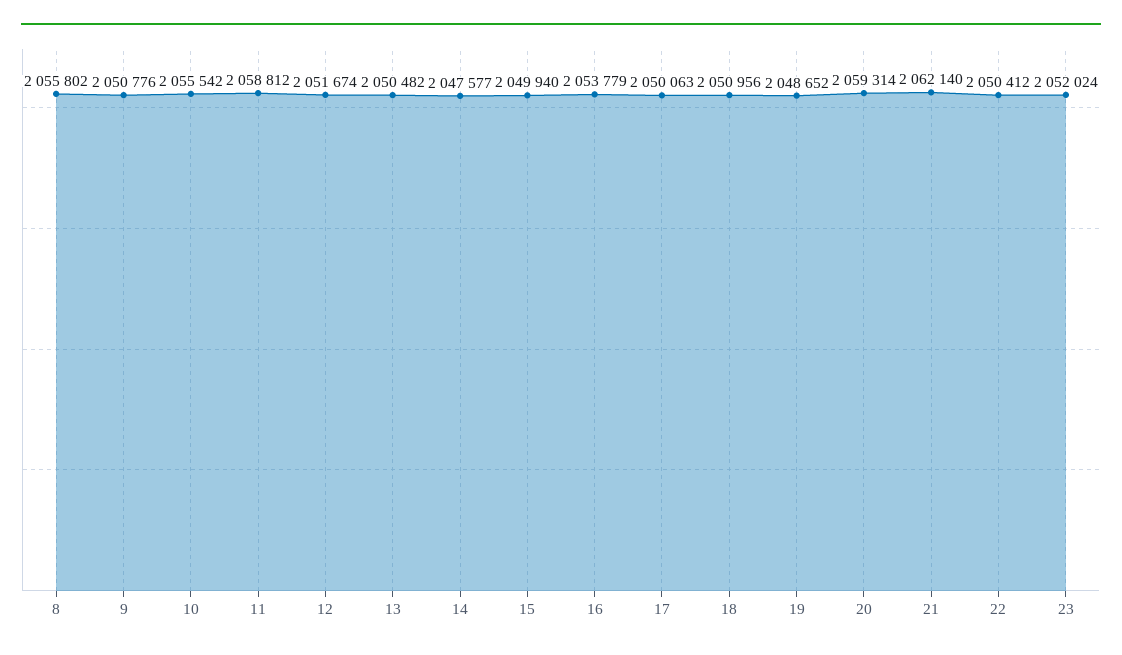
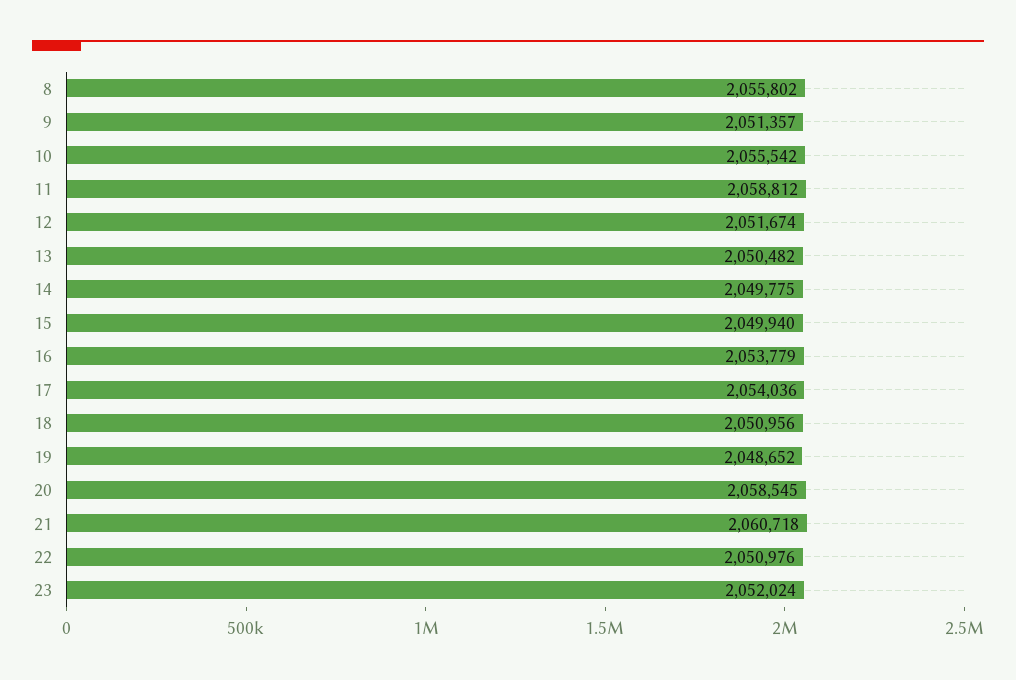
  {
    "8": 2055802,
-   "9": 2050776,
+   "9": 2051357,
    "10": 2055542,
    "11": 2058812,
    "12": 2051674,
    "13": 2050482,
-   "14": 2047577,
+   "14": 2049775,
    "15": 2049940,
    "16": 2053779,
-   "17": 2050063,
+   "17": 2054036,
    "18": 2050956,
    "19": 2048652,
-   "20": 2059314,
+   "20": 2058545,
-   "21": 2062140,
+   "21": 2060718,
-   "22": 2050412,
+   "22": 2050976,
    "23": 2052024
  }

